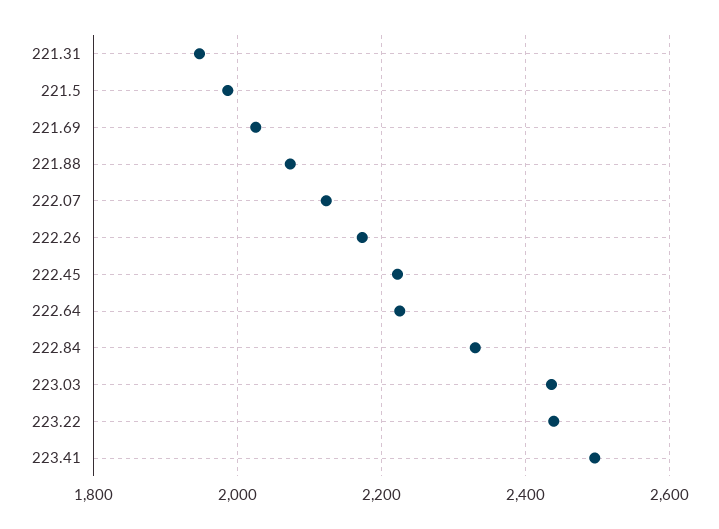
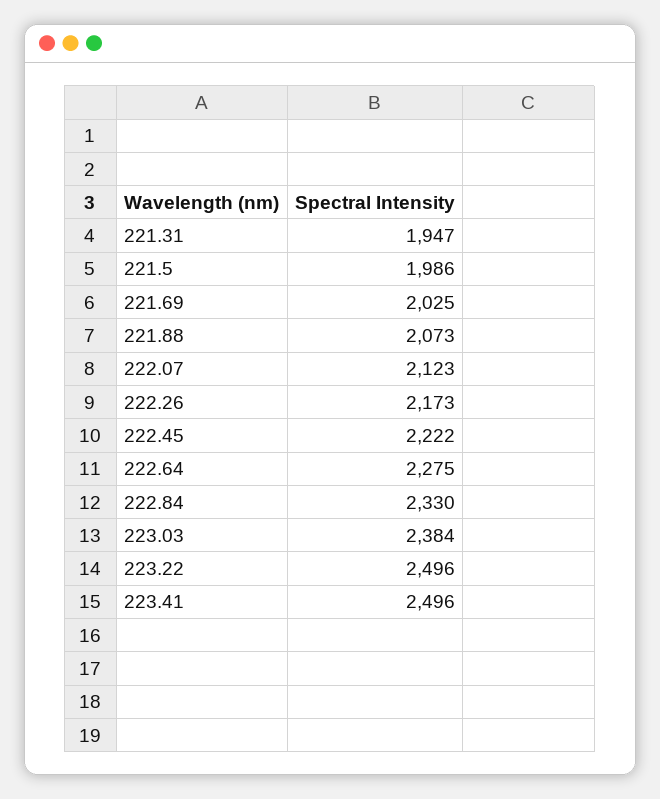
  {
    "221.31": 1947,
    "221.5": 1986,
    "221.69": 2025,
    "221.88": 2073,
    "222.07": 2123,
    "222.26": 2173,
    "222.45": 2222,
-   "222.64": 2220,
+   "222.64": 2275,
    "222.84": 2330,
-   "223.03": 2440,
+   "223.03": 2384,
-   "223.22": 2440,
+   "223.22": 2496,
    "223.41": 2496
  }

